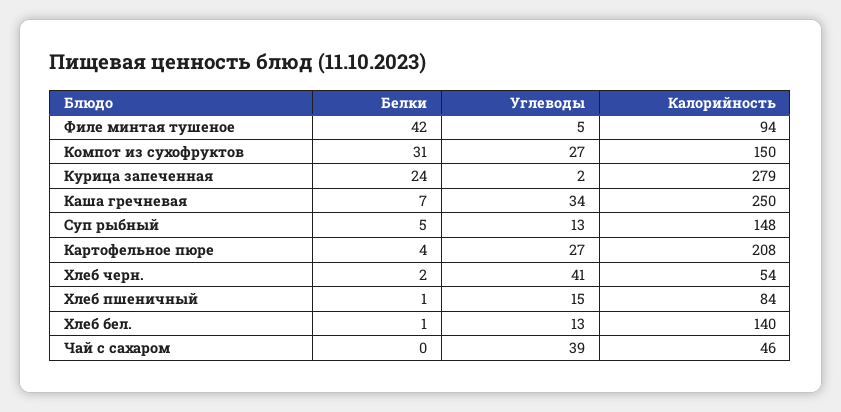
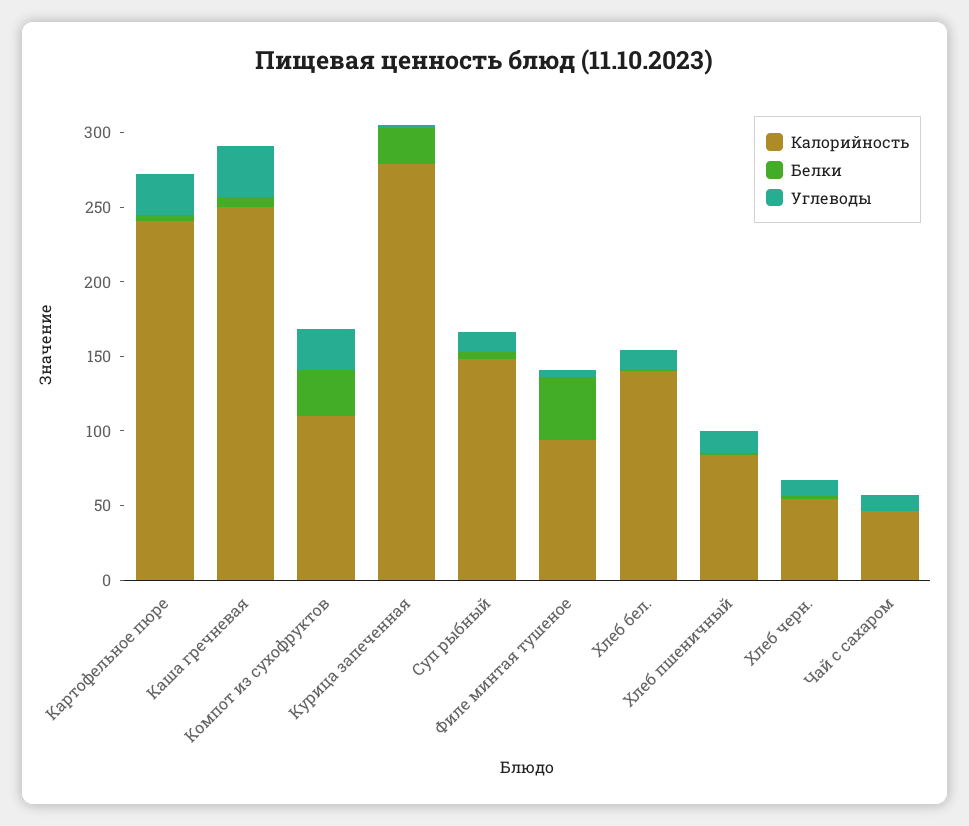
  {
    "Белки": {
      "Филе минтая тушеное": 42,
      "Компот из сухофруктов": 31,
      "Курица запеченная": 24,
      "Каша гречневая": 7,
      "Суп рыбный": 5,
      "Картофельное пюре": 4,
      "Хлеб черн.": 2,
      "Хлеб пшеничный": 1,
      "Хлеб бел.": 1,
      "Чай с сахаром": 0
    },
    "Углеводы": {
      "Филе минтая тушеное": 5,
      "Компот из сухофруктов": 27,
      "Курица запеченная": 2,
      "Каша гречневая": 34,
      "Суп рыбный": 13,
      "Картофельное пюре": 27,
-     "Хлеб черн.": 41,
+     "Хлеб черн.": 10,
      "Хлеб пшеничный": 15,
      "Хлеб бел.": 13,
-     "Чай с сахаром": 39
+     "Чай с сахаром": 10
    },
    "Калорийность": {
      "Филе минтая тушеное": 94,
-     "Компот из сухофруктов": 150,
+     "Компот из сухофруктов": 110,
      "Курица запеченная": 279,
      "Каша гречневая": 250,
      "Суп рыбный": 148,
-     "Картофельное пюре": 208,
+     "Картофельное пюре": 240,
      "Хлеб черн.": 54,
      "Хлеб пшеничный": 84,
      "Хлеб бел.": 140,
      "Чай с сахаром": 46
    }
  }

